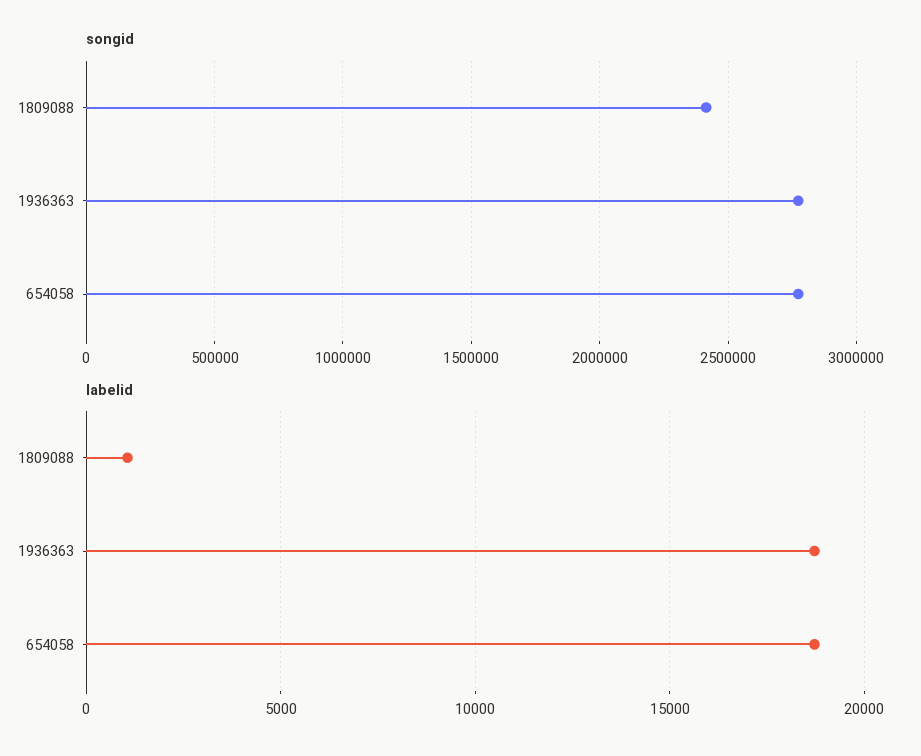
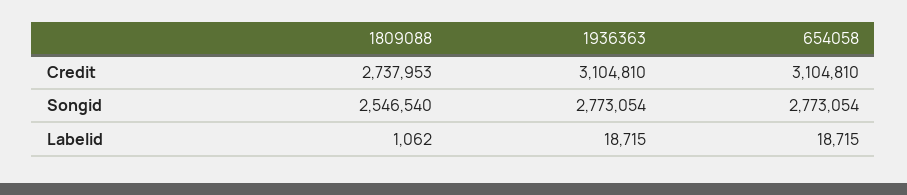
  {
    "songid": {
-     "1809088": 2400000,
+     "1809088": 2546540,
      "1936363": 2773054,
      "654058": 2773054
    },
    "labelid": {
      "1809088": 1062,
      "1936363": 18715,
      "654058": 18715
-   }
+   },
+   "Credit": {
+     "1809088": 2737953,
+     "1936363": 3104810,
+     "654058": 3104810
+   }
  }

